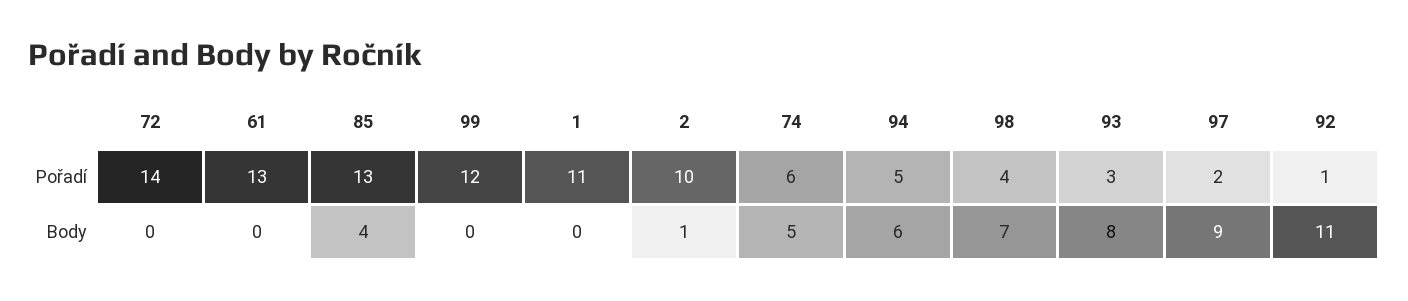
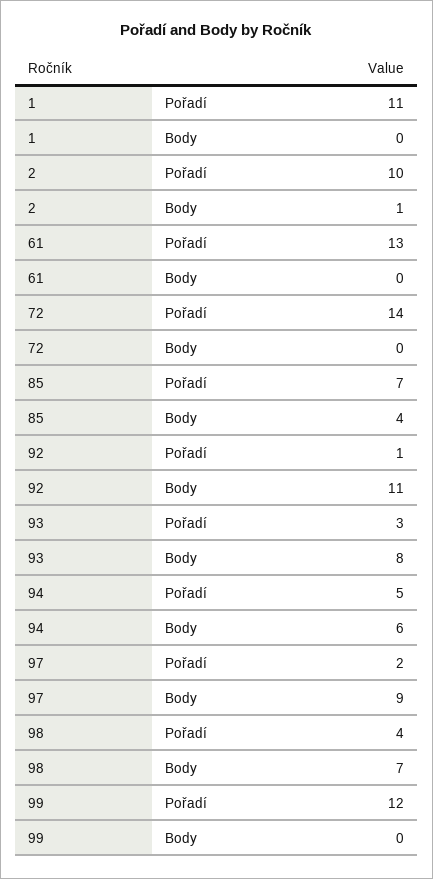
  {
    "72": {
      "Pořadí": 14,
      "Body": 0
    },
    "61": {
      "Pořadí": 13,
      "Body": 0
    },
    "85": {
-     "Pořadí": 13,
+     "Pořadí": 7,
      "Body": 4
    },
    "99": {
      "Pořadí": 12,
      "Body": 0
    },
    "1": {
      "Pořadí": 11,
      "Body": 0
    },
    "2": {
      "Pořadí": 10,
      "Body": 1
    },
-   "74": {
-     "Pořadí": 6,
-     "Body": 5
-   },
    "94": {
      "Pořadí": 5,
      "Body": 6
    },
    "98": {
      "Pořadí": 4,
      "Body": 7
    },
    "93": {
      "Pořadí": 3,
      "Body": 8
    },
    "97": {
      "Pořadí": 2,
      "Body": 9
    },
    "92": {
      "Pořadí": 1,
      "Body": 11
    }
  }

